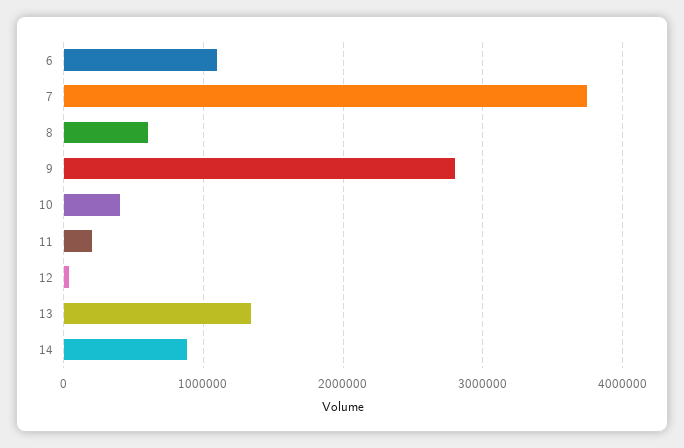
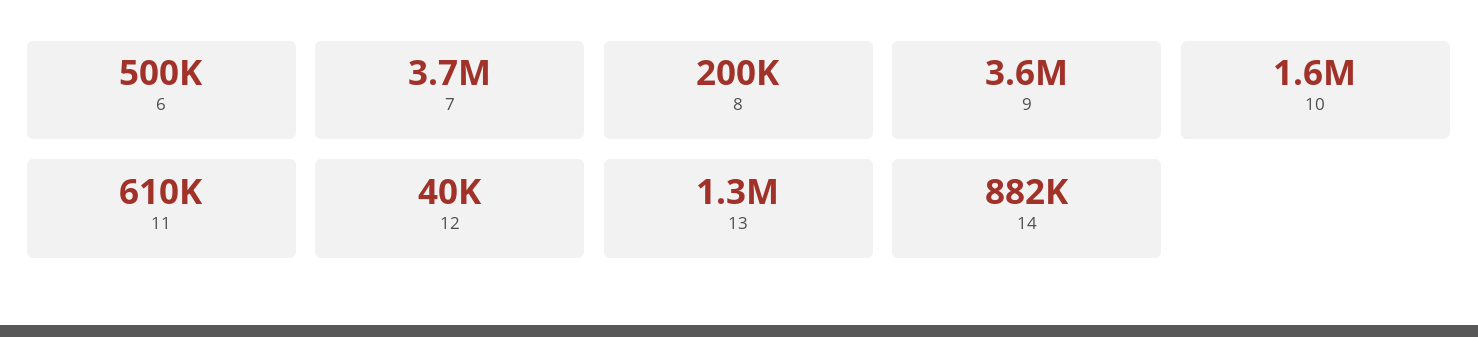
  {
-   "6": 1100000,
+   "6": 500000,
    "7": 3700000,
-   "8": 600000,
+   "8": 200000,
-   "9": 2800000,
+   "9": 3600000,
-   "10": 400000,
+   "10": 1600000,
-   "11": 200000,
+   "11": 610000,
    "12": 40000,
    "13": 1300000,
    "14": 882000
  }

